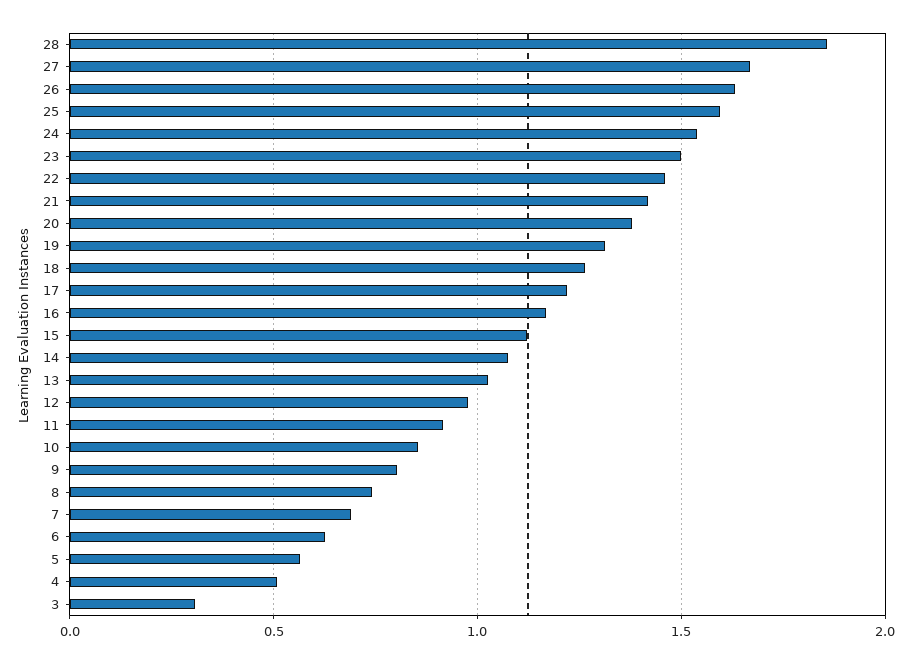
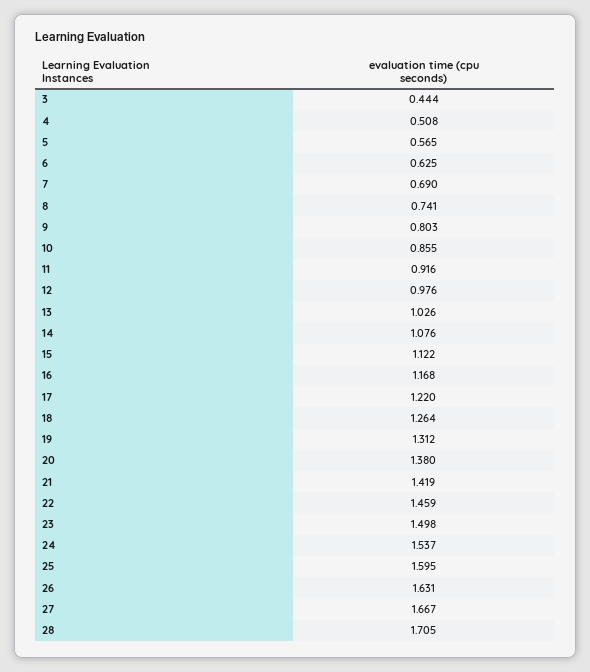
  {
-   "28": 1.85,
+   "28": 1.705,
    "27": 1.667,
    "26": 1.631,
    "25": 1.595,
    "24": 1.537,
    "23": 1.498,
    "22": 1.459,
    "21": 1.419,
    "20": 1.38,
    "19": 1.312,
    "18": 1.264,
    "17": 1.22,
    "16": 1.168,
    "15": 1.122,
    "14": 1.076,
    "13": 1.026,
    "12": 0.976,
    "11": 0.916,
    "10": 0.855,
    "9": 0.803,
    "8": 0.741,
    "7": 0.69,
    "6": 0.625,
    "5": 0.565,
    "4": 0.508,
-   "3": 0.3
+   "3": 0.444
  }

